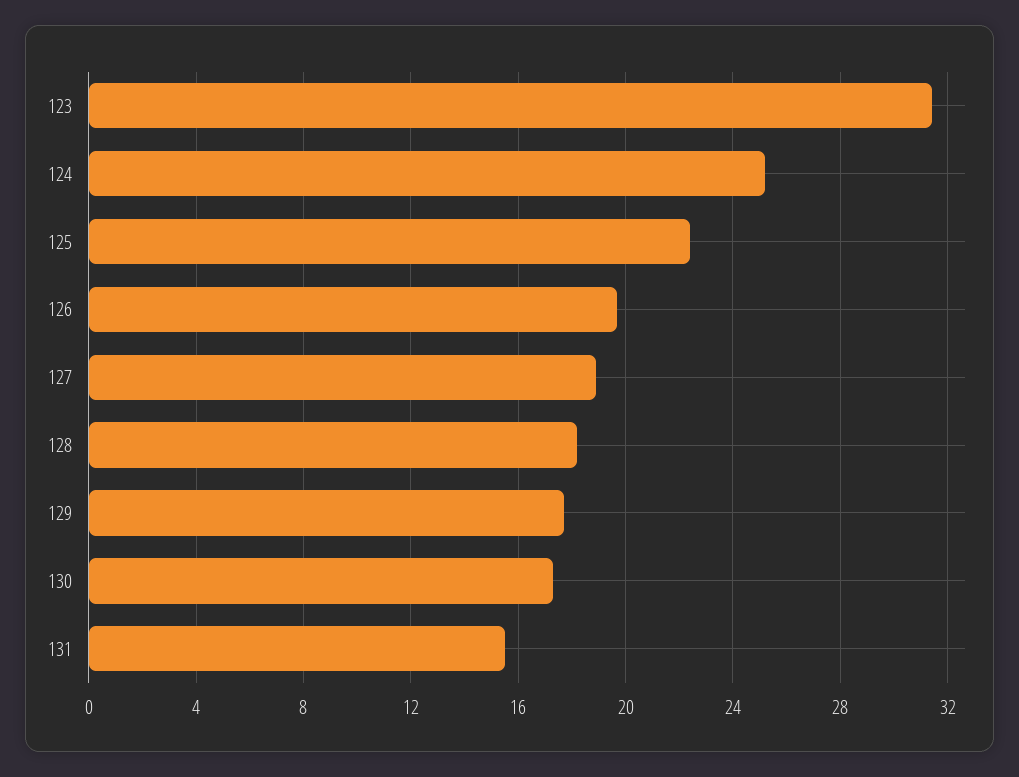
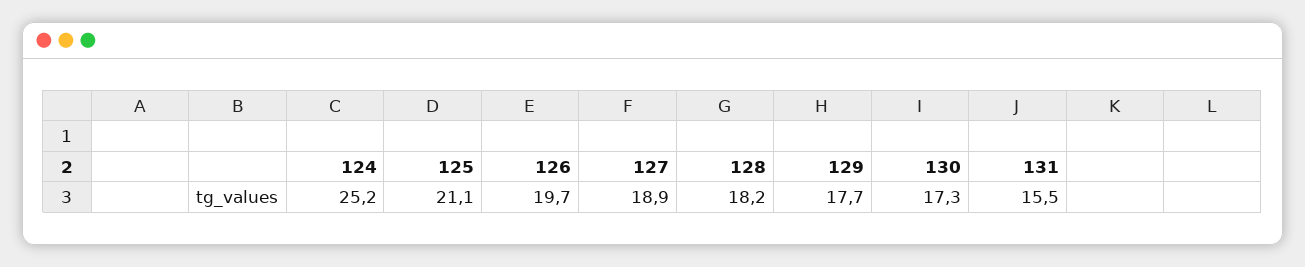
  {
-   "123": 31.5,
    "124": 25.2,
-   "125": 22.5,
+   "125": 21.1,
    "126": 19.7,
    "127": 18.9,
    "128": 18.2,
    "129": 17.7,
    "130": 17.3,
    "131": 15.5
  }

